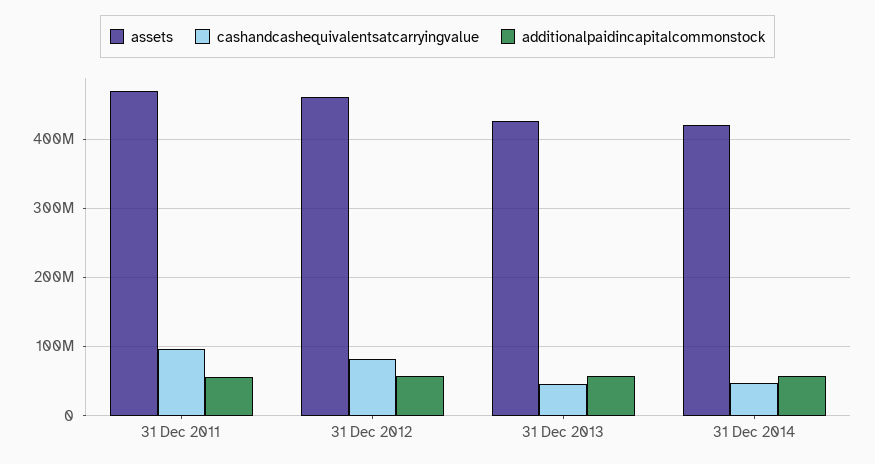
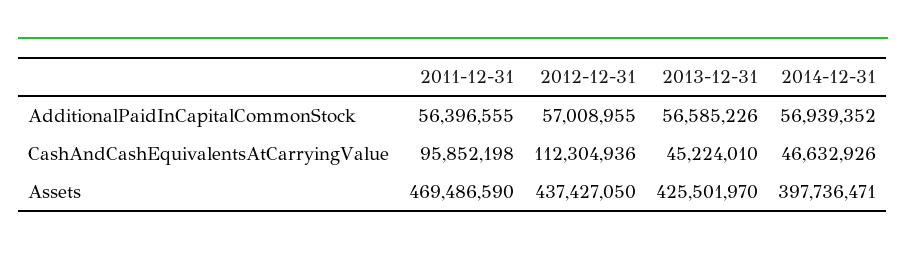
  {
    "assets": {
      "31 Dec 2011": 469486590,
-     "31 Dec 2012": 460000000,
+     "31 Dec 2012": 437427050,
      "31 Dec 2013": 425501970,
-     "31 Dec 2014": 420000000
+     "31 Dec 2014": 397736471
    },
    "cashandcashequivalentsatcarryingvalue": {
      "31 Dec 2011": 95852198,
-     "31 Dec 2012": 80000000,
+     "31 Dec 2012": 112304936,
      "31 Dec 2013": 45224010,
      "31 Dec 2014": 46632926
    },
    "additionalpaidincapitalcommonstock": {
      "31 Dec 2011": 56396555,
      "31 Dec 2012": 57008955,
      "31 Dec 2013": 56585226,
      "31 Dec 2014": 56939352
    }
  }

